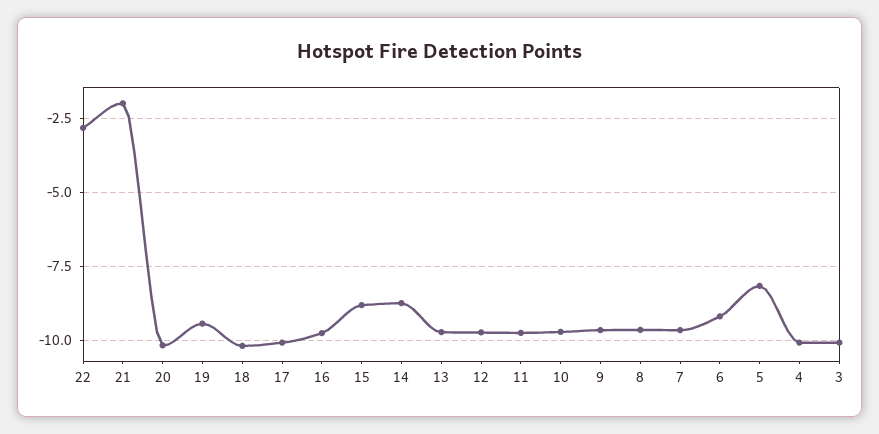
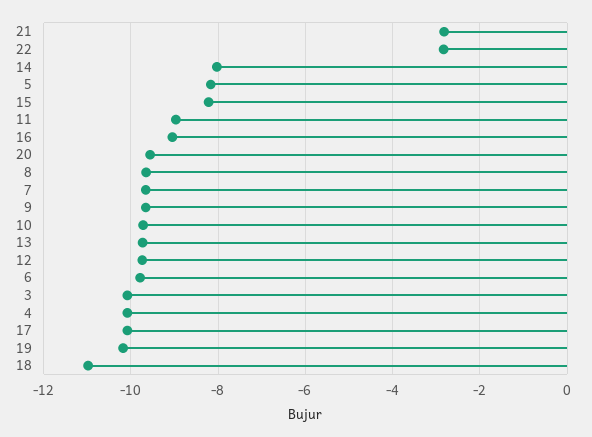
  {
    "22": -2.8,
-   "21": -2,
+   "21": -2.8,
-   "20": -10.25,
+   "20": -9.6,
-   "19": -9.5,
+   "19": -10.2,
-   "18": -10.25,
+   "18": -11,
    "17": -10,
-   "16": -9.75,
+   "16": -9,
-   "15": -8.75,
+   "15": -8.2,
-   "14": -8.75,
+   "14": -8,
    "13": -9.8,
    "12": -9.8,
-   "11": -9.75,
+   "11": -9,
    "10": -9.8,
    "9": -9.6,
    "8": -9.6,
    "7": -9.6,
-   "6": -9.25,
+   "6": -9.8,
    "5": -8.2,
    "4": -10,
    "3": -10
  }

